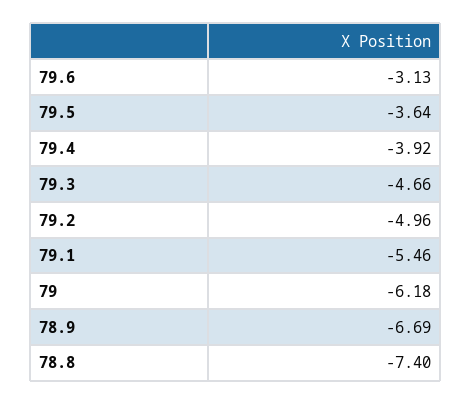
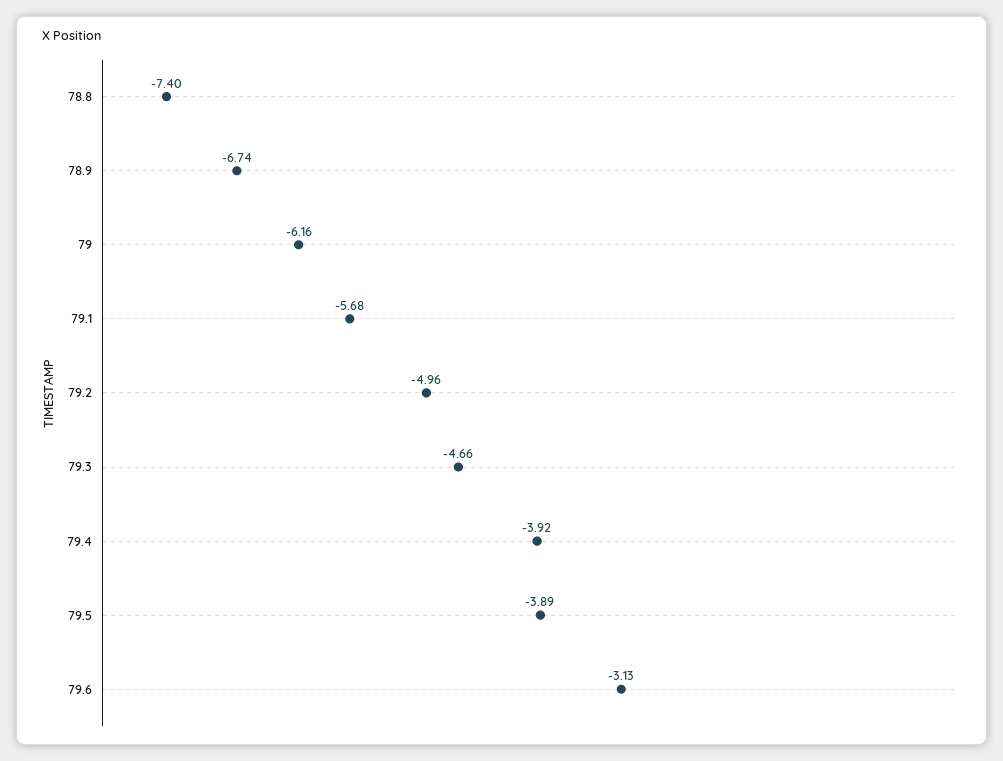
  {
    "79.6": -3.13,
-   "79.5": -3.64,
+   "79.5": -3.89,
    "79.4": -3.92,
    "79.3": -4.66,
    "79.2": -4.96,
-   "79.1": -5.46,
+   "79.1": -5.68,
-   "79": -6.18,
+   "79": -6.16,
-   "78.9": -6.69,
+   "78.9": -6.74,
    "78.8": -7.4
  }

